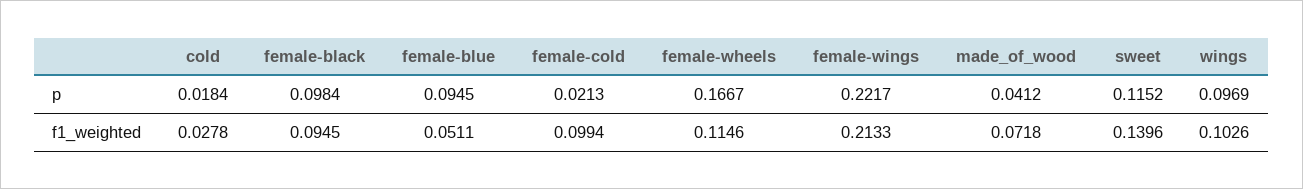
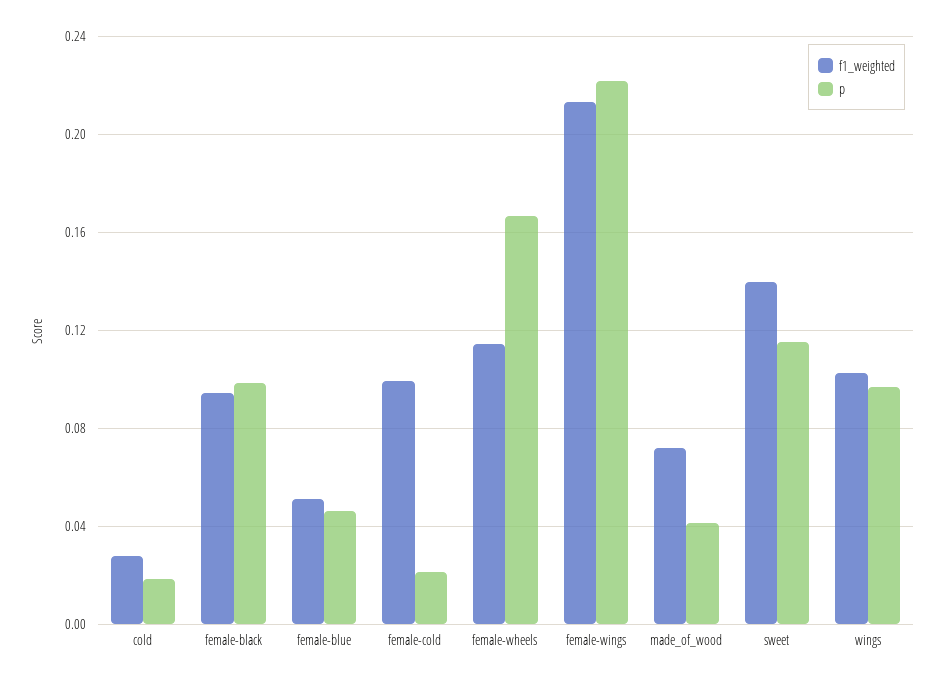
  {
    "p": {
      "cold": 0.0184,
      "female-black": 0.0984,
-     "female-blue": 0.0945,
+     "female-blue": 0.045,
      "female-cold": 0.0213,
      "female-wheels": 0.1667,
      "female-wings": 0.2217,
      "made_of_wood": 0.0412,
      "sweet": 0.1152,
      "wings": 0.0969
    },
    "f1_weighted": {
      "cold": 0.0278,
      "female-black": 0.0945,
      "female-blue": 0.0511,
      "female-cold": 0.0994,
      "female-wheels": 0.1146,
      "female-wings": 0.2133,
      "made_of_wood": 0.0718,
      "sweet": 0.1396,
      "wings": 0.1026
    }
  }

